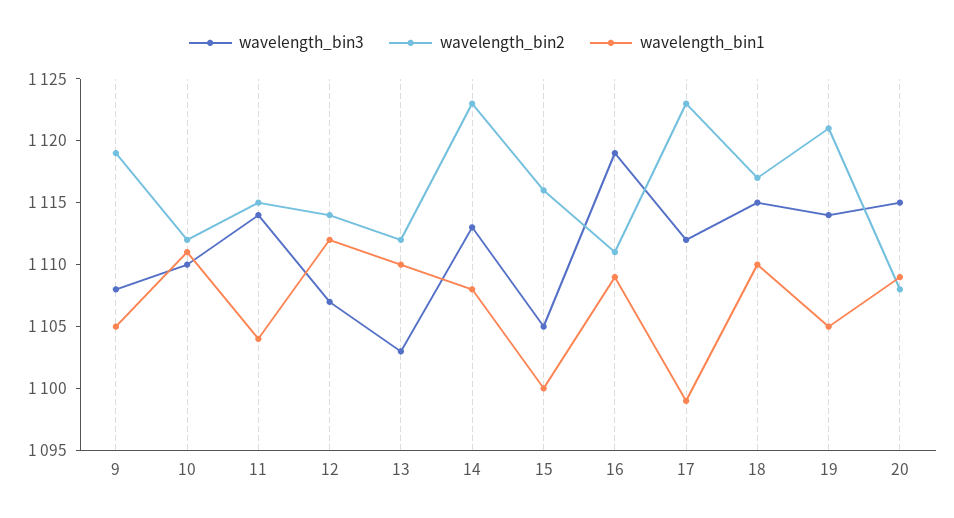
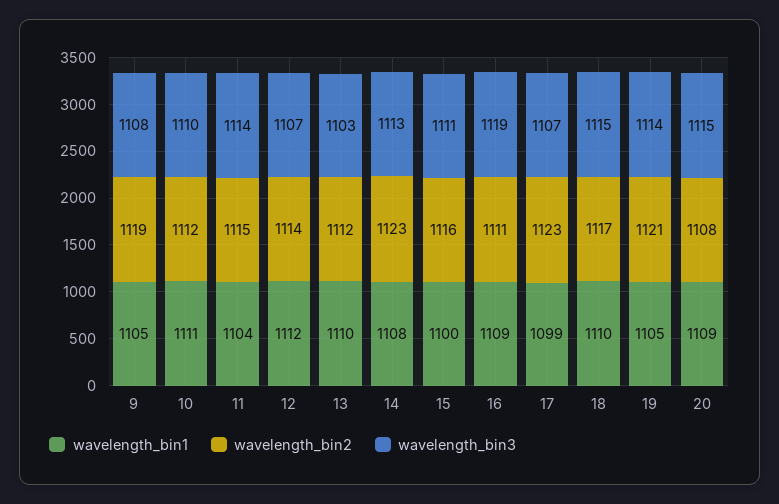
  {
    "wavelength_bin3": {
      "9": 1108,
      "10": 1110,
      "11": 1114,
      "12": 1107,
      "13": 1103,
      "14": 1113,
-     "15": 1105,
+     "15": 1111,
      "16": 1119,
-     "17": 1112,
+     "17": 1107,
      "18": 1115,
      "19": 1114,
      "20": 1115
    },
    "wavelength_bin2": {
      "9": 1119,
      "10": 1112,
      "11": 1115,
      "12": 1114,
      "13": 1112,
      "14": 1123,
      "15": 1116,
      "16": 1111,
      "17": 1123,
      "18": 1117,
      "19": 1121,
      "20": 1108
    },
    "wavelength_bin1": {
      "9": 1105,
      "10": 1111,
      "11": 1104,
      "12": 1112,
      "13": 1110,
      "14": 1108,
      "15": 1100,
      "16": 1109,
      "17": 1099,
      "18": 1110,
      "19": 1105,
      "20": 1109
    }
  }

